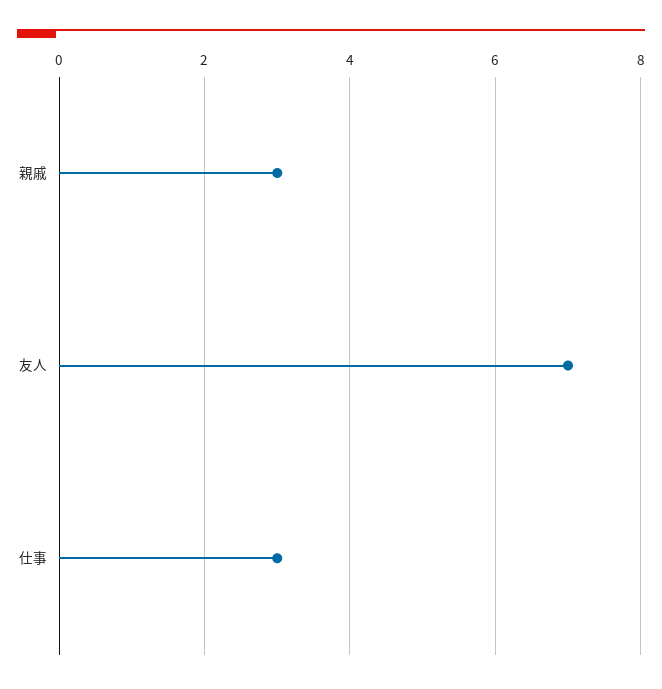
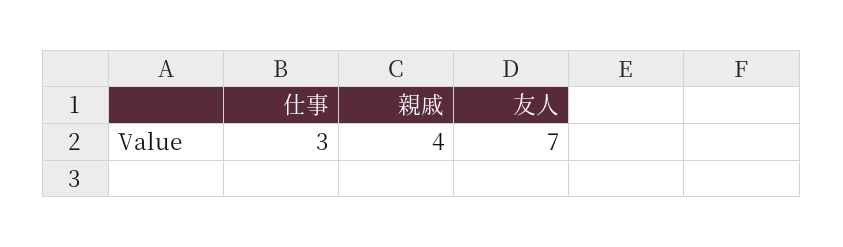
  {
-   "親戚": 3,
+   "親戚": 4,
    "友人": 7,
    "仕事": 3
  }

